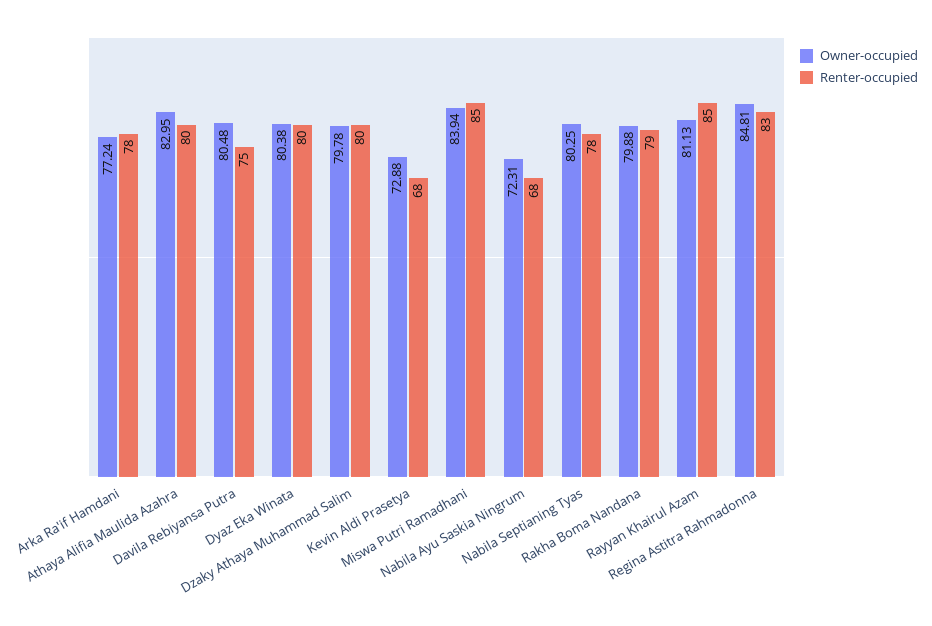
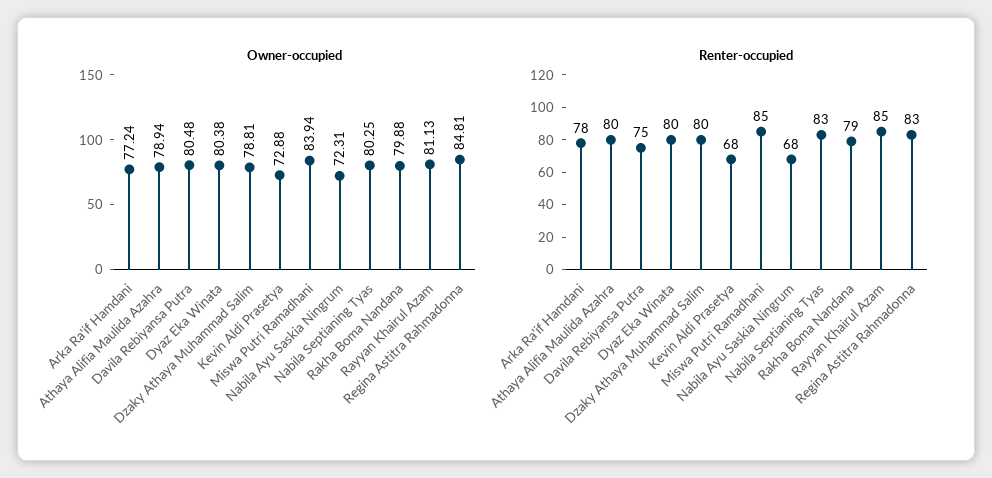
  {
    "Owner-occupied": {
      "Arka Ra'if Hamdani": 77.24,
-     "Athaya Alifia Maulida Azahra": 82.95,
+     "Athaya Alifia Maulida Azahra": 78.94,
      "Davila Rebiyansa Putra": 80.48,
      "Dyaz Eka Winata": 80.38,
-     "Dzaky Athaya Muhammad Salim": 79.78,
+     "Dzaky Athaya Muhammad Salim": 78.81,
      "Kevin Aldi Prasetya": 72.88,
      "Miswa Putri Ramadhani": 83.94,
      "Nabila Ayu Saskia Ningrum": 72.31,
      "Nabila Septianing Tyas": 80.25,
      "Rakha Boma Nandana": 79.88,
      "Rayyan Khairul Azam": 81.13,
      "Regina Astitra Rahmadonna": 84.81
    },
    "Renter-occupied": {
      "Arka Ra'if Hamdani": 78,
      "Athaya Alifia Maulida Azahra": 80,
      "Davila Rebiyansa Putra": 75,
      "Dyaz Eka Winata": 80,
      "Dzaky Athaya Muhammad Salim": 80,
      "Kevin Aldi Prasetya": 68,
      "Miswa Putri Ramadhani": 85,
      "Nabila Ayu Saskia Ningrum": 68,
-     "Nabila Septianing Tyas": 78,
+     "Nabila Septianing Tyas": 83,
      "Rakha Boma Nandana": 79,
      "Rayyan Khairul Azam": 85,
      "Regina Astitra Rahmadonna": 83
    }
  }

